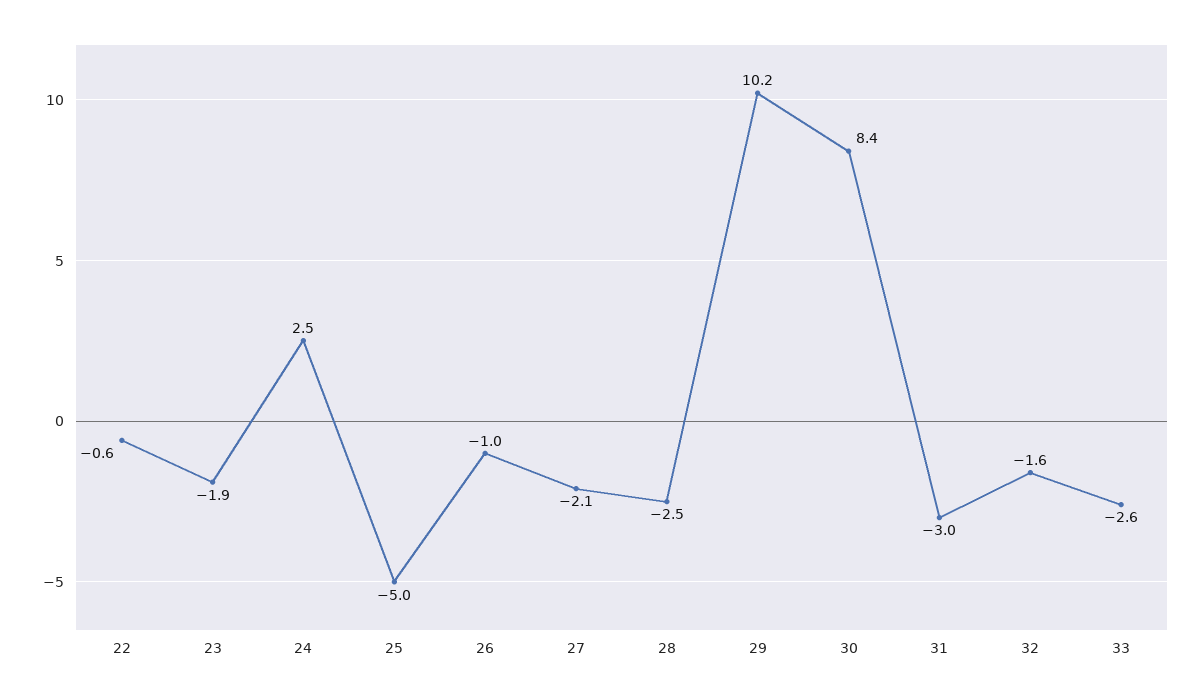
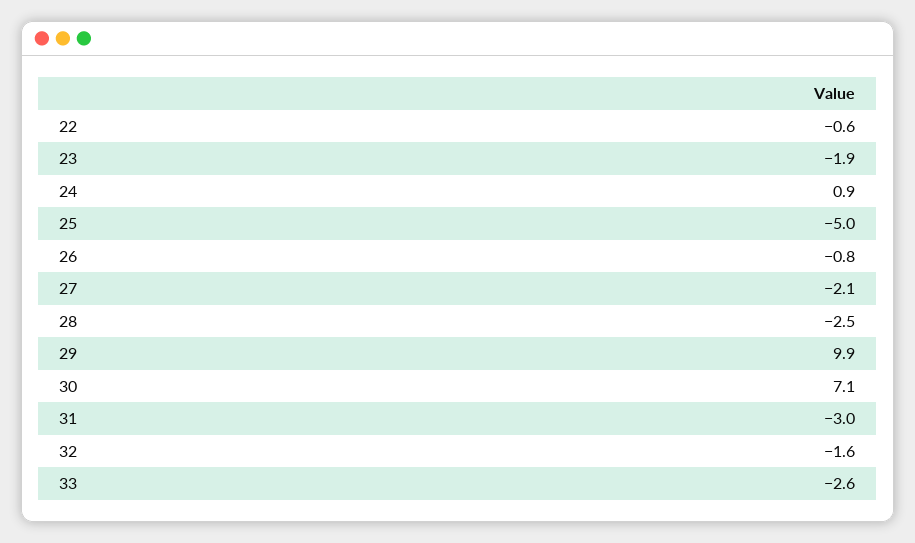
  {
    "22": -0.6,
    "23": -1.9,
-   "24": 2.5,
+   "24": 0.9,
    "25": -5,
-   "26": -1,
+   "26": -0.8,
    "27": -2.1,
    "28": -2.5,
-   "29": 10.2,
+   "29": 9.9,
-   "30": 8.4,
+   "30": 7.1,
    "31": -3,
    "32": -1.6,
    "33": -2.6
  }

